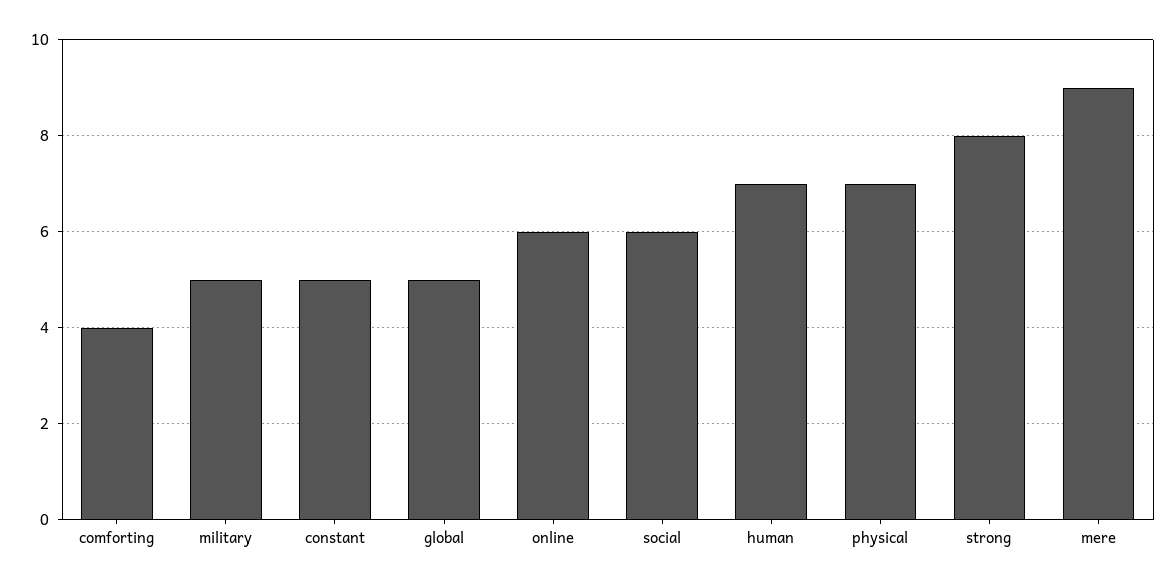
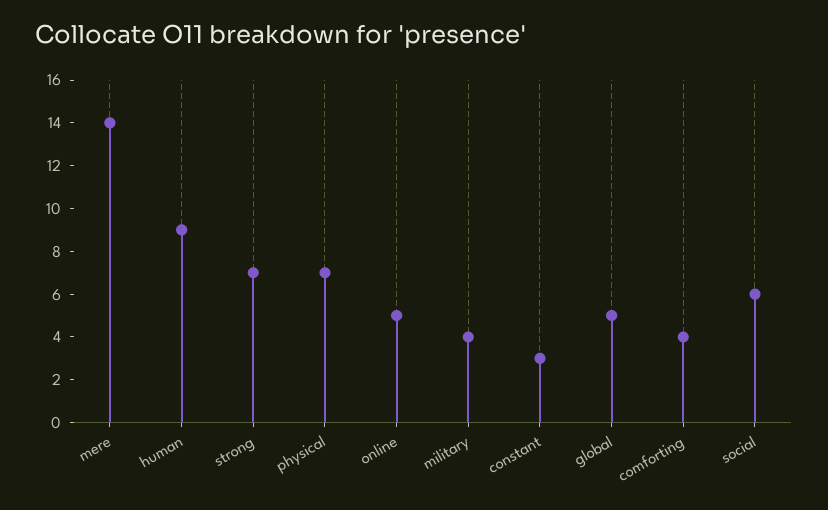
  {
    "comforting": 4,
-   "military": 5,
+   "military": 4,
-   "constant": 5,
+   "constant": 3,
    "global": 5,
-   "online": 6,
+   "online": 5,
    "social": 6,
-   "human": 7,
+   "human": 9,
    "physical": 7,
-   "strong": 8,
+   "strong": 7,
-   "mere": 9
+   "mere": 14
  }

